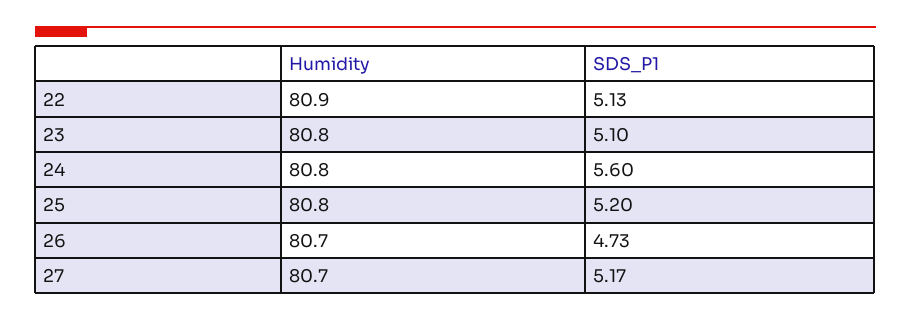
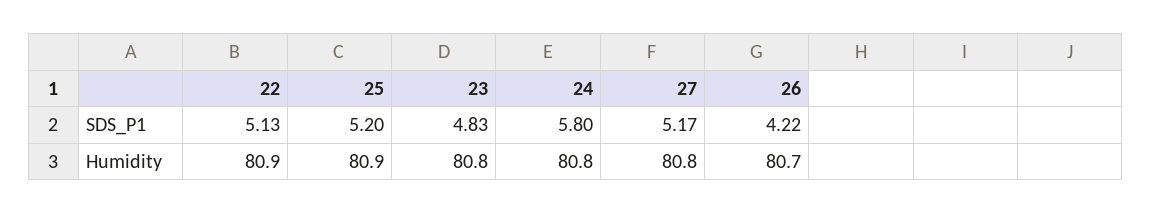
  {
    "Humidity": {
      "22": 80.9,
      "23": 80.8,
      "24": 80.8,
-     "25": 80.8,
+     "25": 80.9,
      "26": 80.7,
-     "27": 80.7
+     "27": 80.8
    },
    "SDS_P1": {
      "22": 5.13,
-     "23": 5.1,
+     "23": 4.83,
-     "24": 5.6,
+     "24": 5.8,
      "25": 5.2,
-     "26": 4.73,
+     "26": 4.22,
      "27": 5.17
    }
  }

